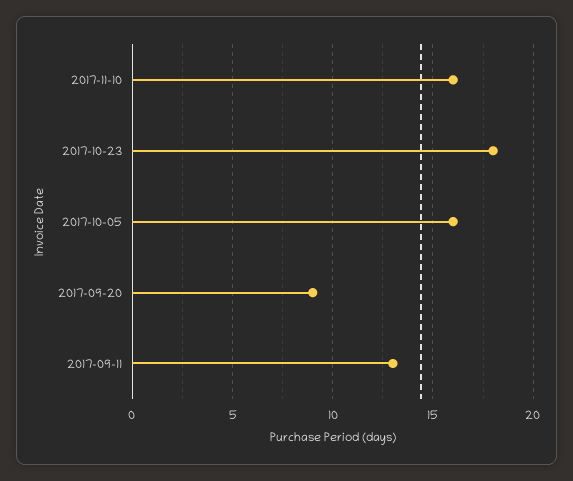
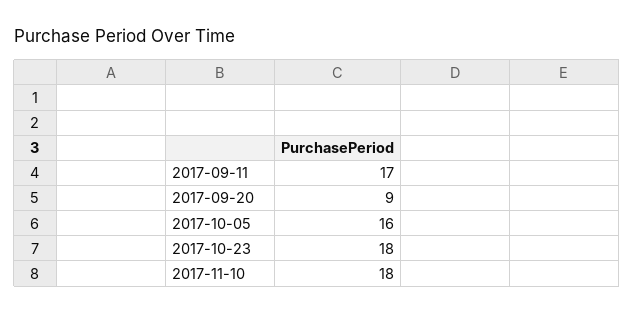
  {
-   "2017-11-10": 16,
+   "2017-11-10": 18,
    "2017-10-23": 18,
    "2017-10-05": 16,
    "2017-09-20": 9,
-   "2017-09-11": 13
+   "2017-09-11": 17
  }

